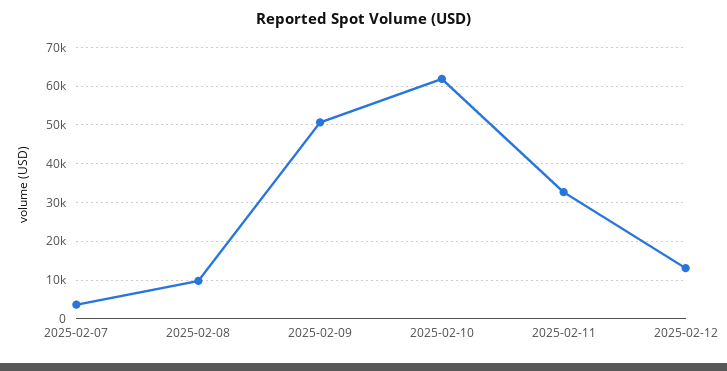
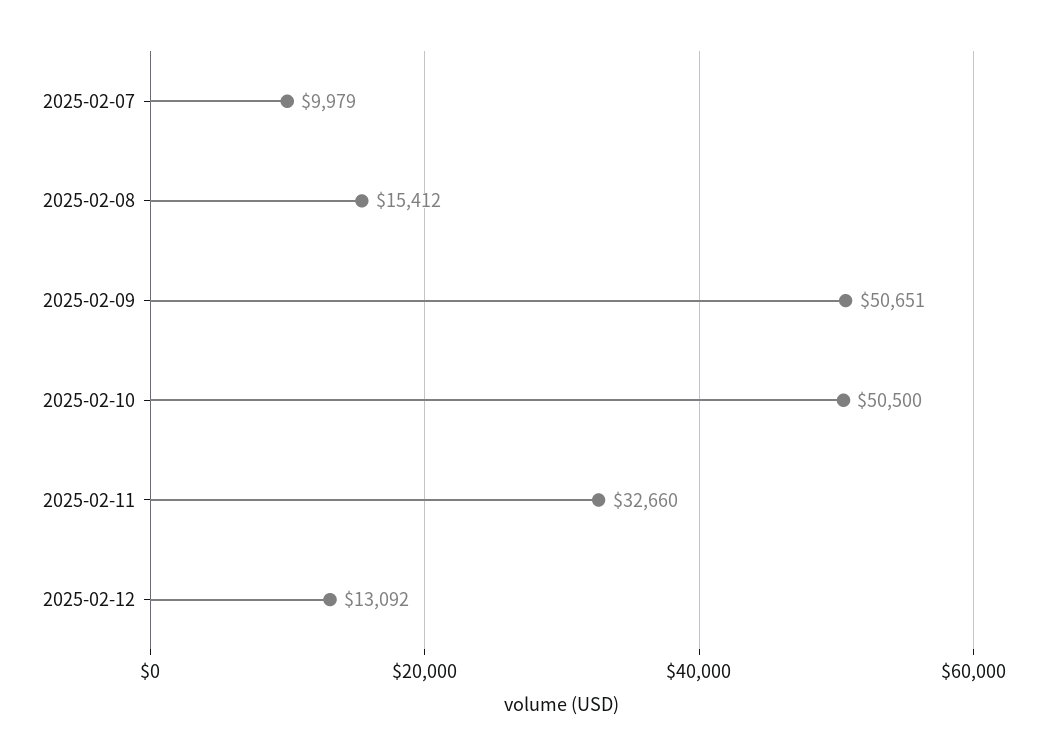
  {
-   "2025-02-07": 4000,
+   "2025-02-07": 9979,
-   "2025-02-08": 10000,
+   "2025-02-08": 15412,
    "2025-02-09": 50651,
-   "2025-02-10": 62000,
+   "2025-02-10": 50500,
    "2025-02-11": 32660,
    "2025-02-12": 13092
  }

